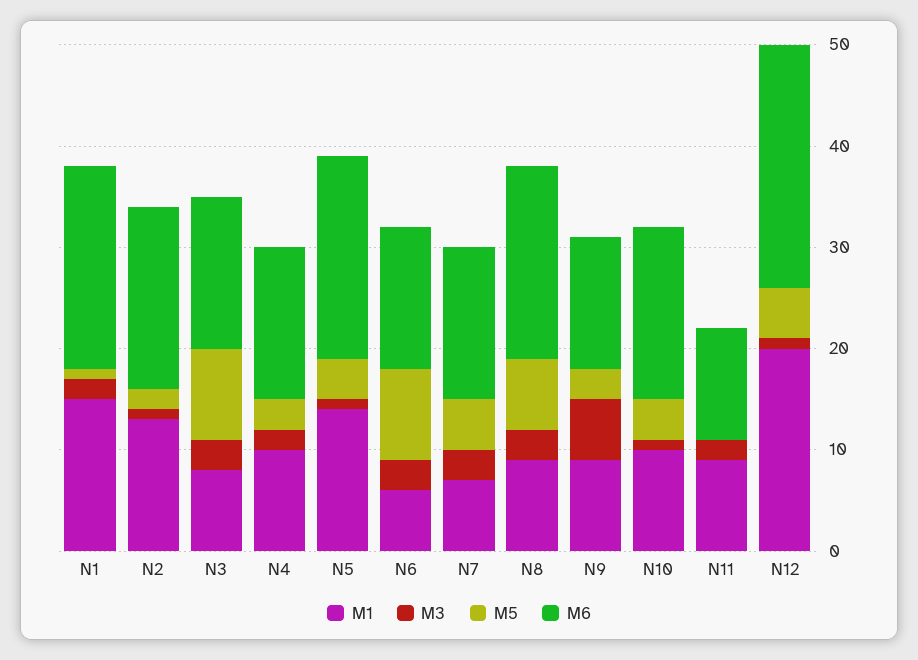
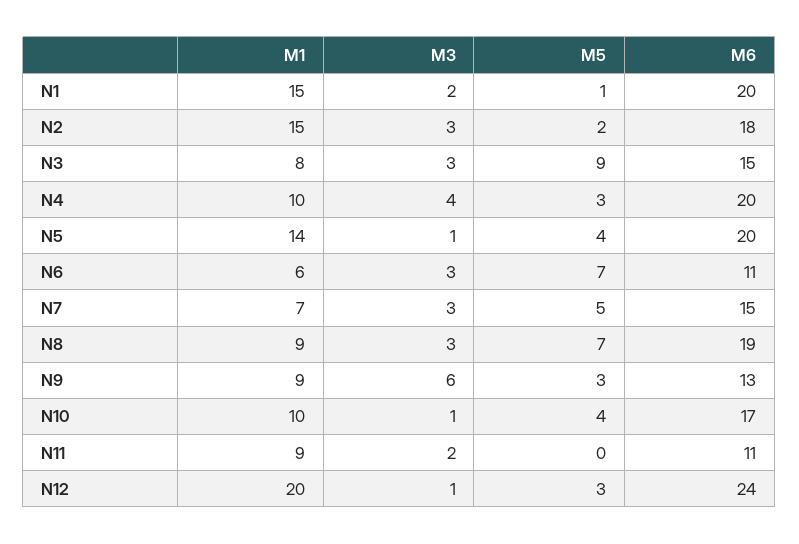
  {
    "M1": {
      "N1": 15,
-     "N2": 13,
+     "N2": 15,
      "N3": 8,
      "N4": 10,
      "N5": 14,
      "N6": 6,
      "N7": 7,
      "N8": 9,
      "N9": 9,
      "N10": 10,
      "N11": 9,
      "N12": 20
    },
    "M3": {
      "N1": 2,
-     "N2": 1,
+     "N2": 3,
      "N3": 3,
-     "N4": 2,
+     "N4": 4,
      "N5": 1,
      "N6": 3,
      "N7": 3,
      "N8": 3,
      "N9": 6,
      "N10": 1,
      "N11": 2,
      "N12": 1
    },
    "M5": {
      "N1": 1,
      "N2": 2,
      "N3": 9,
      "N4": 3,
      "N5": 4,
-     "N6": 9,
+     "N6": 7,
      "N7": 5,
      "N8": 7,
      "N9": 3,
      "N10": 4,
      "N11": 0,
-     "N12": 5
+     "N12": 3
    },
    "M6": {
      "N1": 20,
      "N2": 18,
      "N3": 15,
-     "N4": 15,
+     "N4": 20,
      "N5": 20,
-     "N6": 14,
+     "N6": 11,
      "N7": 15,
      "N8": 19,
      "N9": 13,
      "N10": 17,
      "N11": 11,
      "N12": 24
    }
  }

